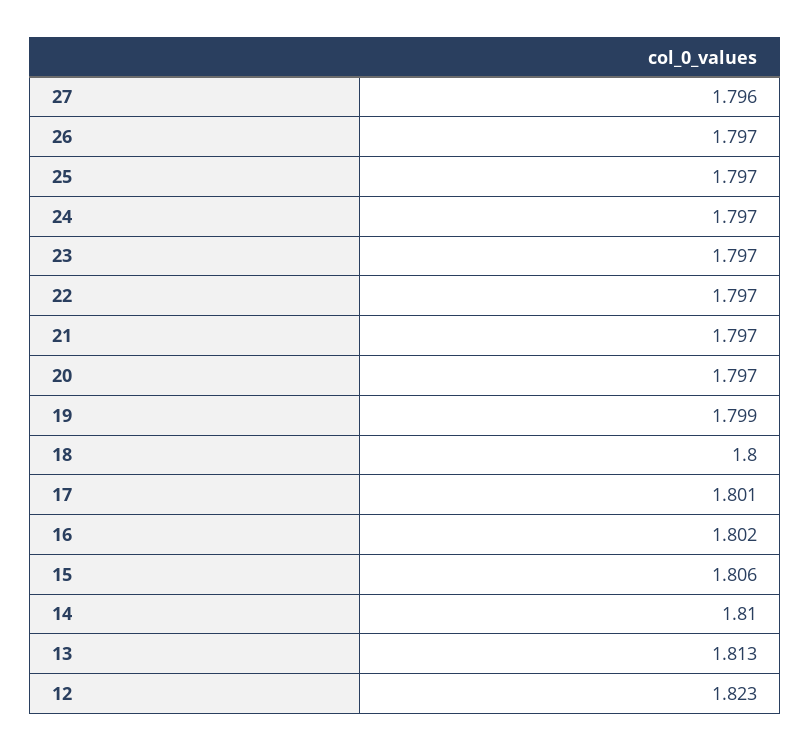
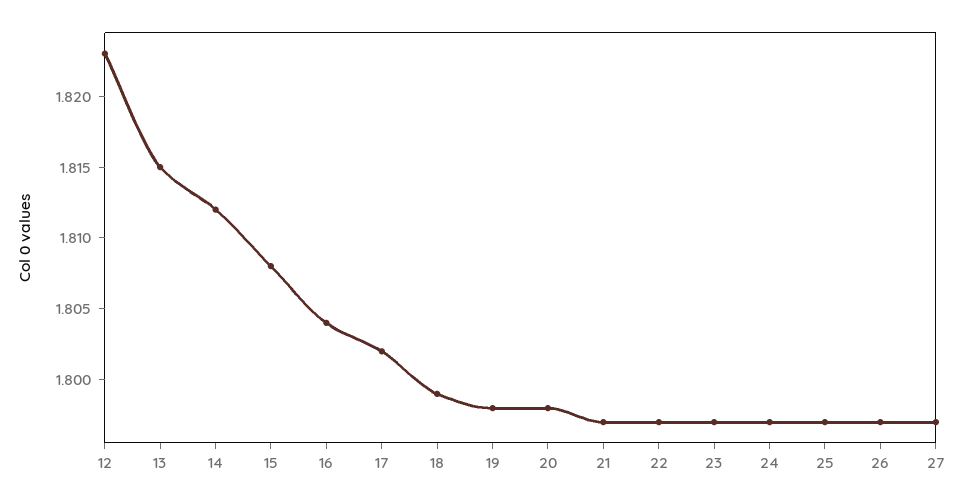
  {
-   "27": 1.796,
+   "27": 1.797,
    "26": 1.797,
    "25": 1.797,
    "24": 1.797,
    "23": 1.797,
    "22": 1.797,
    "21": 1.797,
-   "20": 1.797,
+   "20": 1.798,
-   "19": 1.799,
+   "19": 1.798,
-   "18": 1.8,
+   "18": 1.799,
-   "17": 1.801,
+   "17": 1.802,
-   "16": 1.802,
+   "16": 1.804,
-   "15": 1.806,
+   "15": 1.808,
-   "14": 1.81,
+   "14": 1.812,
-   "13": 1.813,
+   "13": 1.815,
    "12": 1.823
  }

